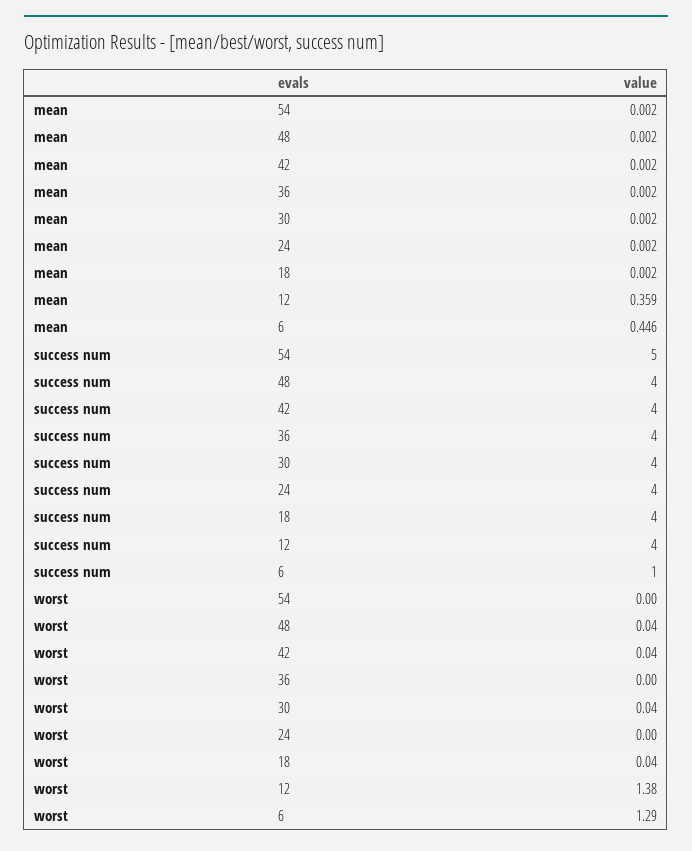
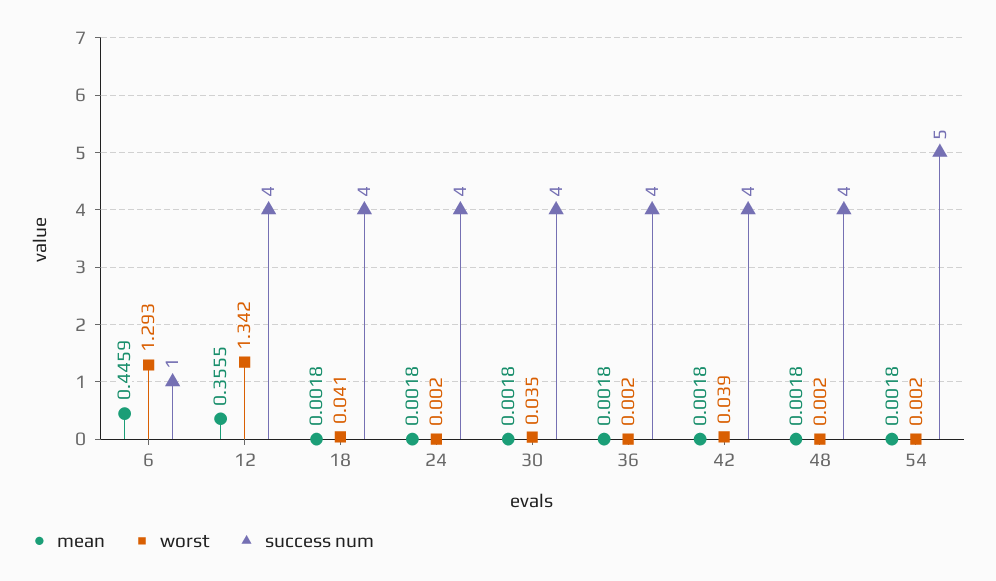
  {
    "mean": {
      "54": 0.0018,
      "48": 0.0018,
      "42": 0.0018,
      "36": 0.0018,
      "30": 0.0018,
      "24": 0.0018,
      "18": 0.0018,
-     "12": 0.359,
+     "12": 0.3555,
      "6": 0.4459
    },
    "success num": {
      "54": 5,
      "48": 4,
      "42": 4,
      "36": 4,
      "30": 4,
      "24": 4,
      "18": 4,
      "12": 4,
      "6": 1
    },
    "worst": {
      "54": 0.002,
-     "48": 0.04,
+     "48": 0.002,
      "42": 0.039,
      "36": 0.002,
      "30": 0.035,
      "24": 0.002,
      "18": 0.041,
-     "12": 1.38,
+     "12": 1.342,
      "6": 1.293
    }
  }

